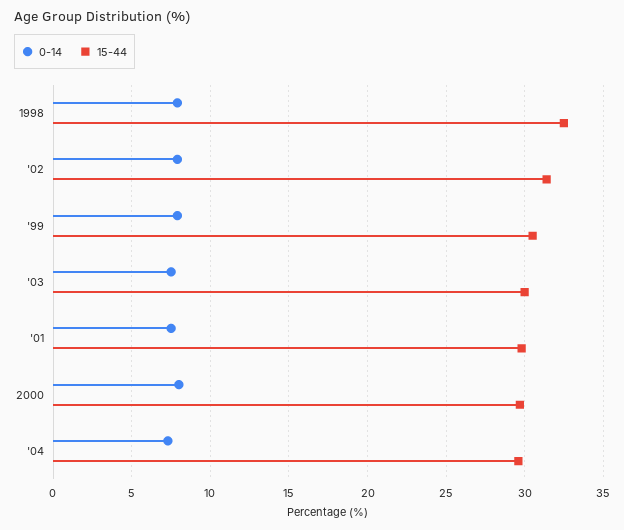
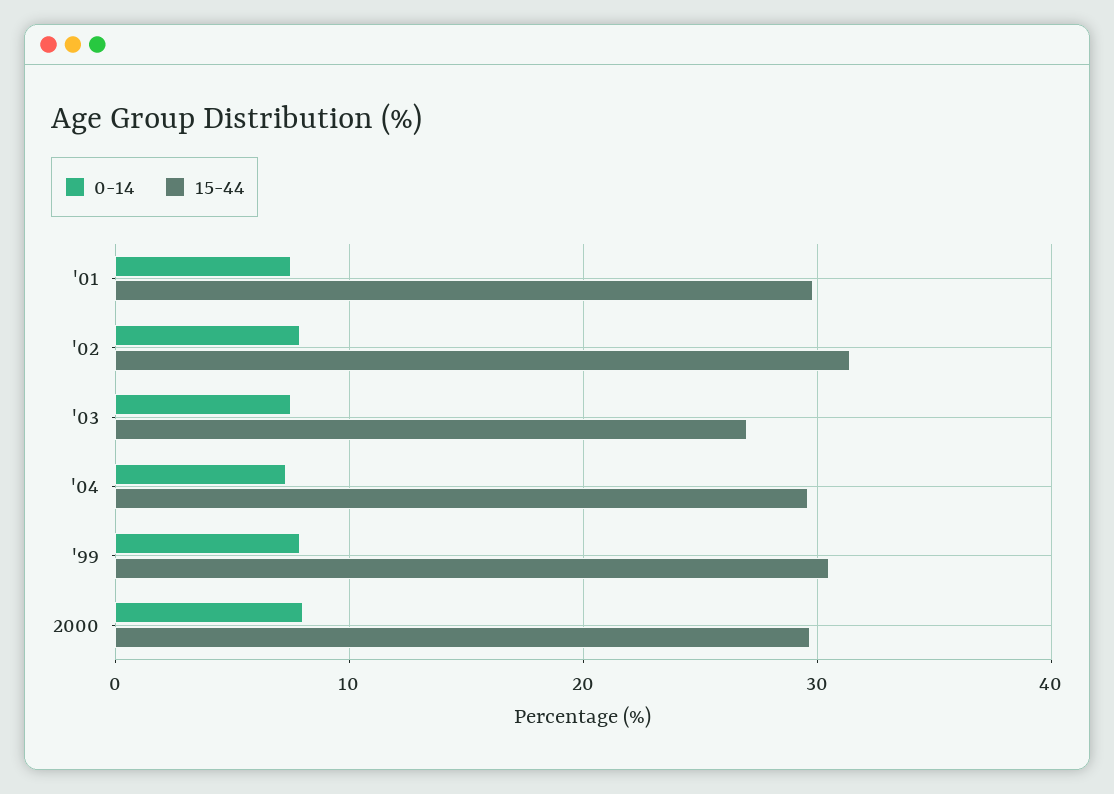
  {
    "0-14": {
-     "1998": 8,
      "'02": 8,
      "'99": 8,
      "'03": 7.5,
      "'01": 7.5,
      "2000": 8,
      "'04": 7.5
    },
    "15-44": {
-     "1998": 32.5,
      "'02": 31.5,
      "'99": 30.5,
-     "'03": 30,
+     "'03": 27,
      "'01": 30,
      "2000": 29.5,
      "'04": 29.5
    }
  }

